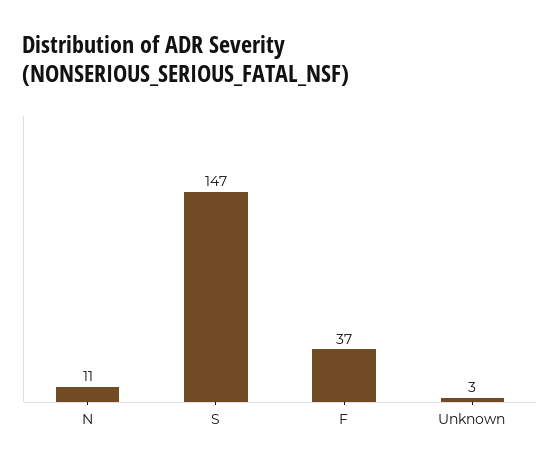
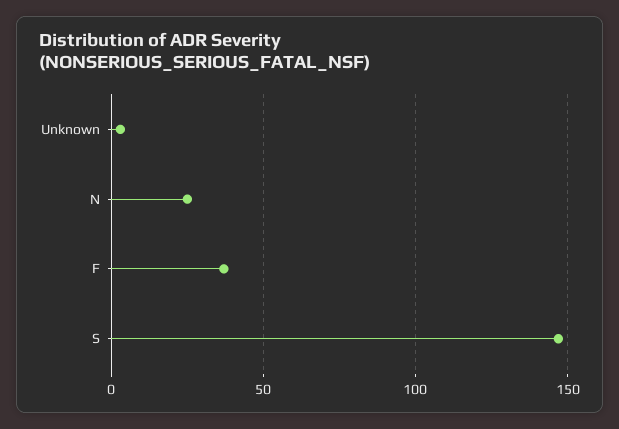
  {
-   "N": 11,
+   "N": 25,
    "S": 147,
    "F": 37,
    "Unknown": 3
  }

